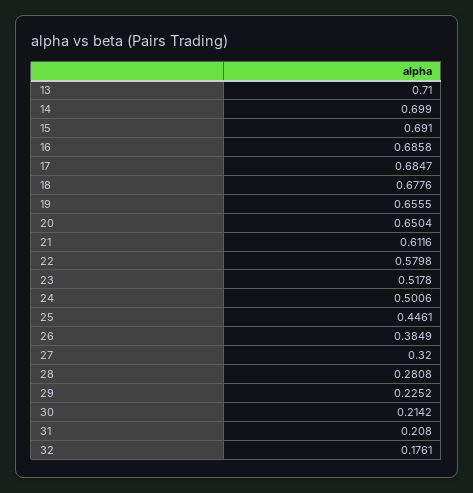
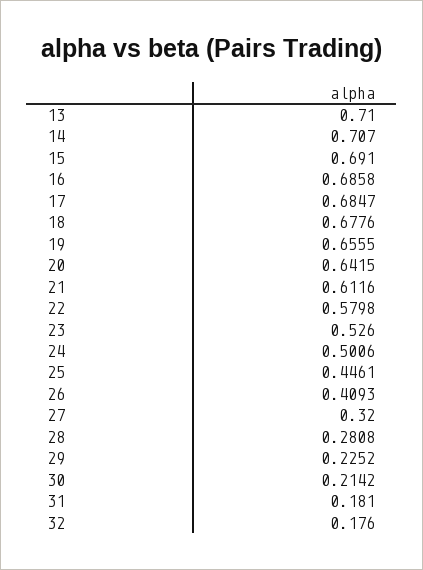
  {
    "13": 0.71,
-   "14": 0.699,
+   "14": 0.707,
    "15": 0.691,
    "16": 0.6858,
    "17": 0.6847,
    "18": 0.6776,
    "19": 0.6555,
-   "20": 0.6504,
+   "20": 0.6415,
    "21": 0.6116,
    "22": 0.5798,
-   "23": 0.5178,
+   "23": 0.526,
    "24": 0.5006,
    "25": 0.4461,
-   "26": 0.3849,
+   "26": 0.4093,
    "27": 0.32,
    "28": 0.2808,
    "29": 0.2252,
    "30": 0.2142,
-   "31": 0.208,
+   "31": 0.181,
-   "32": 0.1761
+   "32": 0.176
  }

